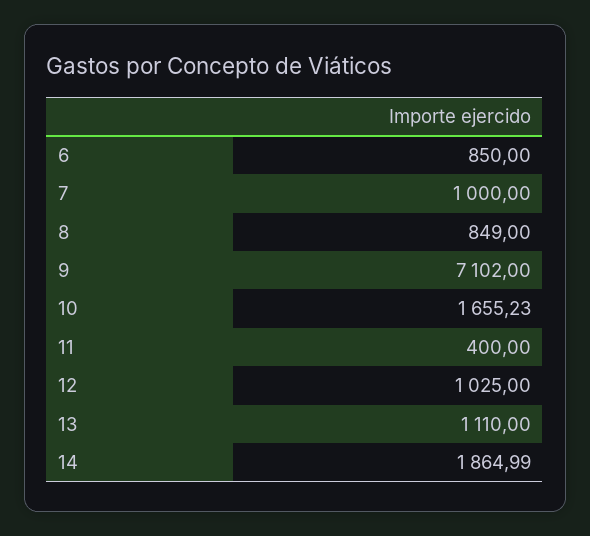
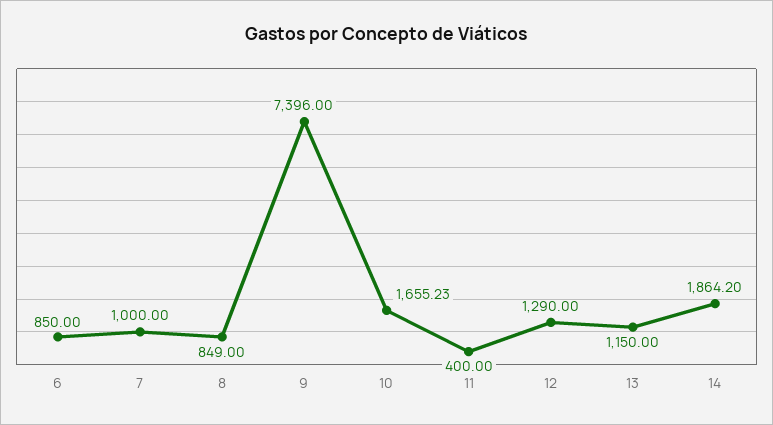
  {
    "6": 850,
    "7": 1000,
    "8": 849,
-   "9": 7102,
+   "9": 7396,
    "10": 1655.23,
    "11": 400,
-   "12": 1025,
+   "12": 1290,
-   "13": 1110,
+   "13": 1150,
-   "14": 1864.99
+   "14": 1864.2
  }

